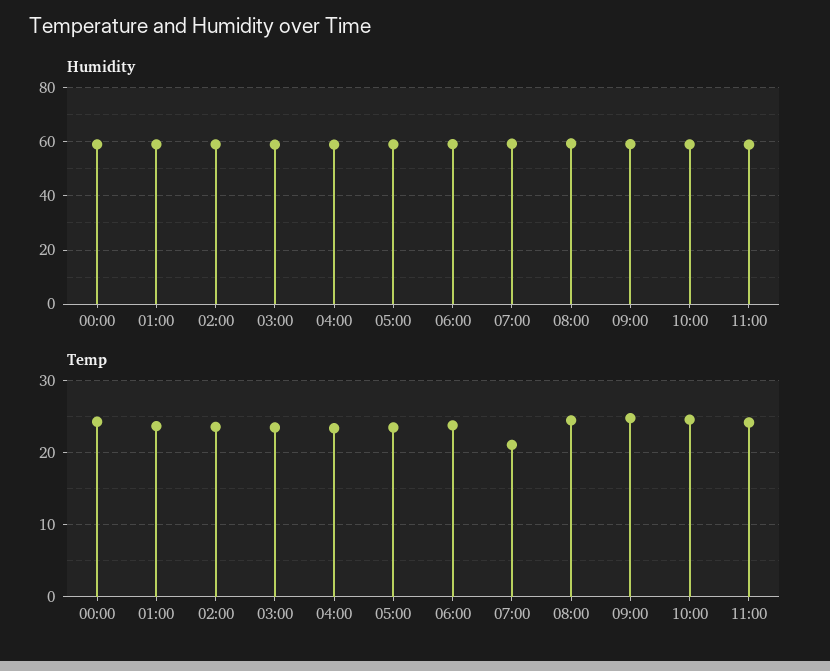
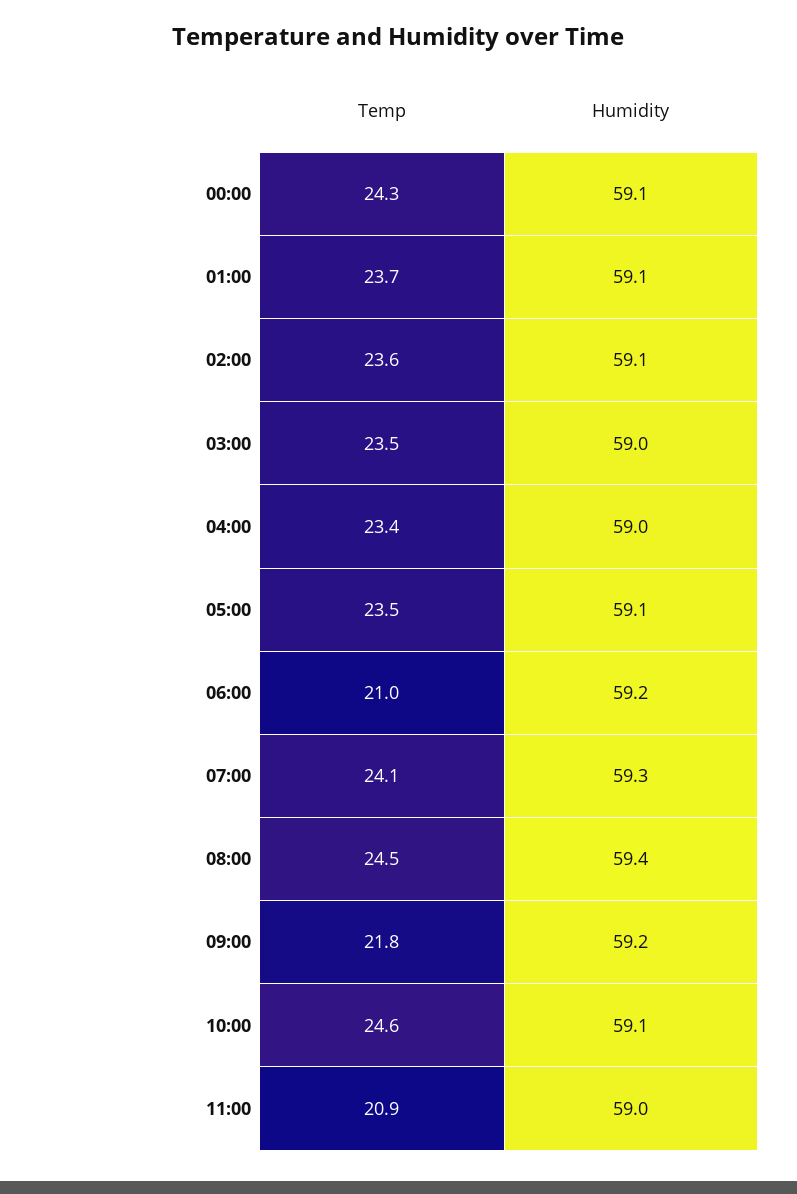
  {
    "Humidity": {
      "00:00": 59.1,
      "01:00": 59.1,
      "02:00": 59.1,
      "03:00": 59,
      "04:00": 59,
      "05:00": 59.1,
      "06:00": 59.2,
      "07:00": 59.3,
      "08:00": 59.4,
      "09:00": 59.2,
      "10:00": 59.1,
      "11:00": 59
    },
    "Temp": {
      "00:00": 24.3,
      "01:00": 23.7,
      "02:00": 23.6,
      "03:00": 23.5,
      "04:00": 23.4,
      "05:00": 23.5,
-     "06:00": 24,
+     "06:00": 21,
-     "07:00": 21,
+     "07:00": 24.1,
      "08:00": 24.5,
-     "09:00": 25,
+     "09:00": 21.8,
      "10:00": 24.6,
-     "11:00": 24
+     "11:00": 20.9
    }
  }

